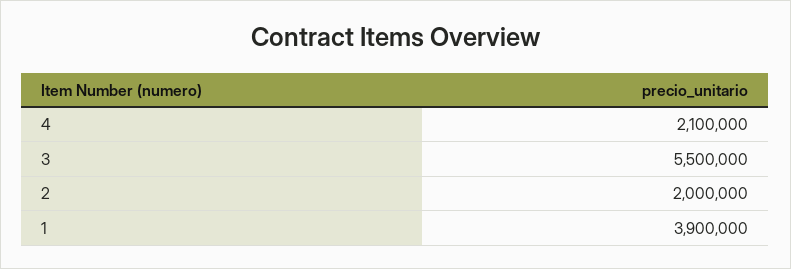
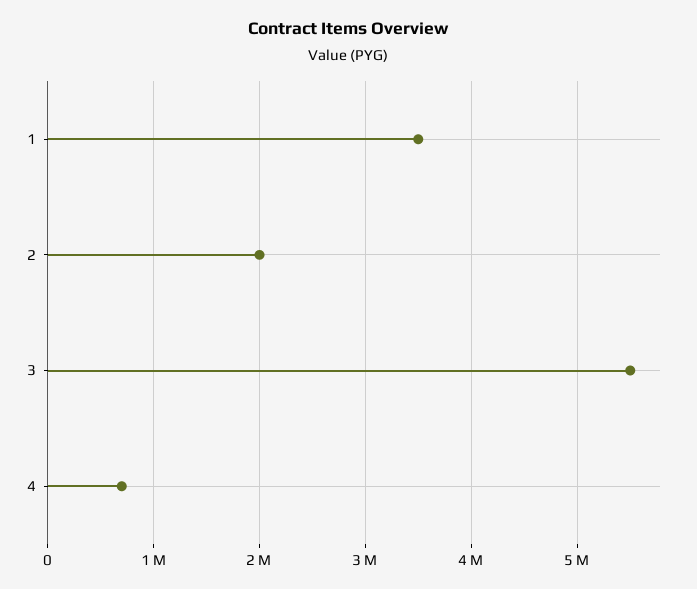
  {
-   "4": 2100000,
+   "4": 700000,
    "3": 5500000,
    "2": 2000000,
-   "1": 3900000
+   "1": 3500000
  }

